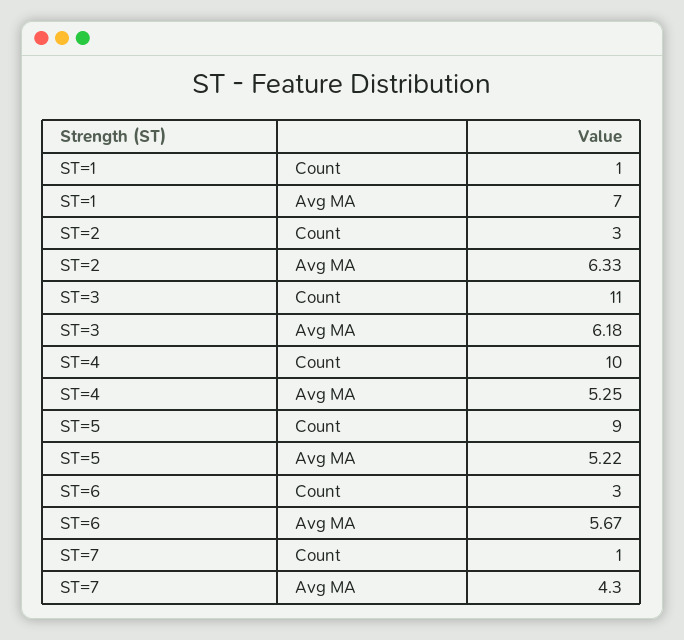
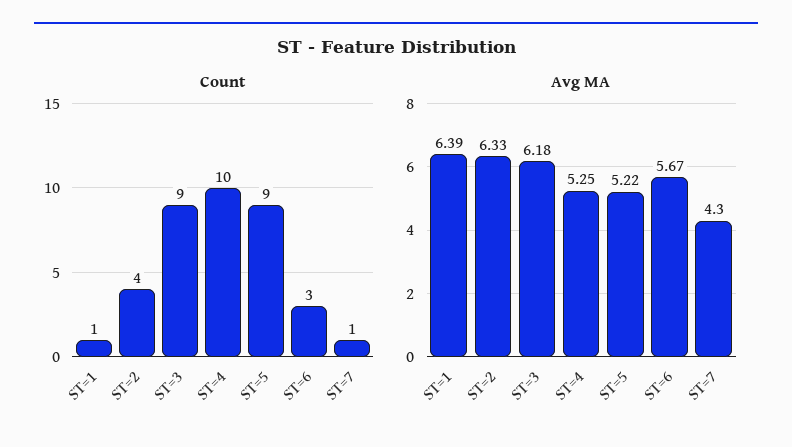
  {
    "Count": {
      "ST=1": 1,
-     "ST=2": 3,
+     "ST=2": 4,
-     "ST=3": 11,
+     "ST=3": 9,
      "ST=4": 10,
      "ST=5": 9,
      "ST=6": 3,
      "ST=7": 1
    },
    "Avg MA": {
-     "ST=1": 7,
+     "ST=1": 6.39,
      "ST=2": 6.33,
      "ST=3": 6.18,
      "ST=4": 5.25,
      "ST=5": 5.22,
      "ST=6": 5.67,
      "ST=7": 4.3
    }
  }

